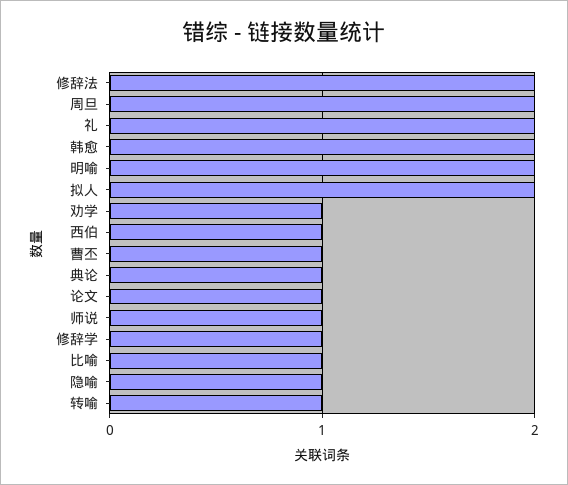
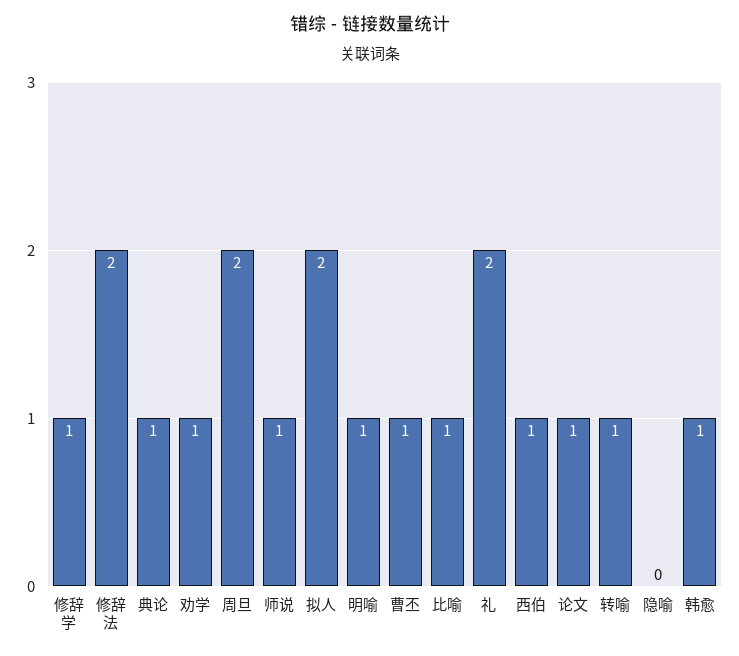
  {
    "修辞法": 2,
    "周旦": 2,
    "礼": 2,
-   "韩愈": 2,
+   "韩愈": 1,
-   "明喻": 2,
+   "明喻": 1,
    "拟人": 2,
    "劝学": 1,
    "西伯": 1,
    "曹丕": 1,
    "典论": 1,
    "论文": 1,
    "师说": 1,
    "修辞学": 1,
    "比喻": 1,
-   "隐喻": 1,
+   "隐喻": 0,
    "转喻": 1
  }

